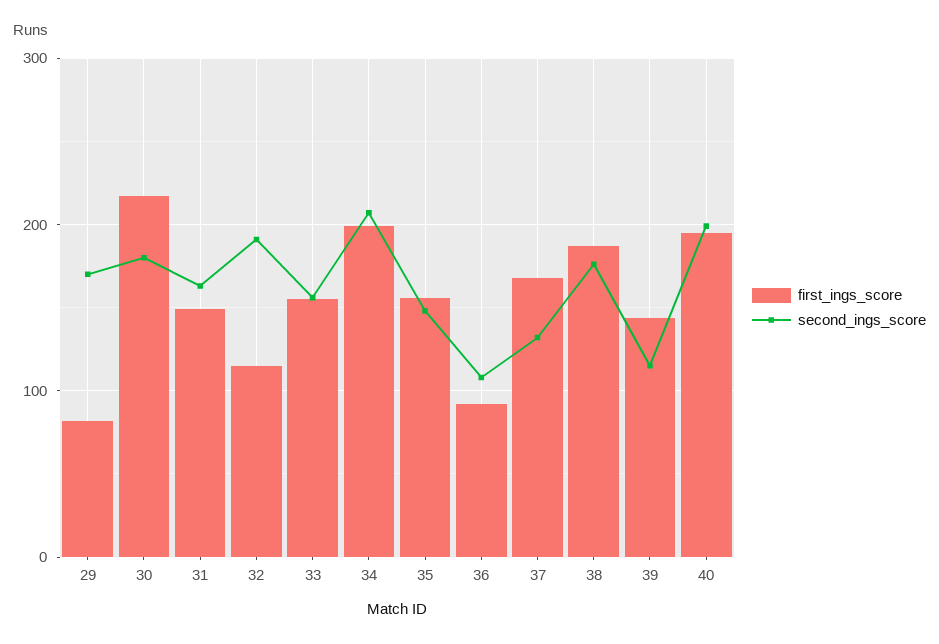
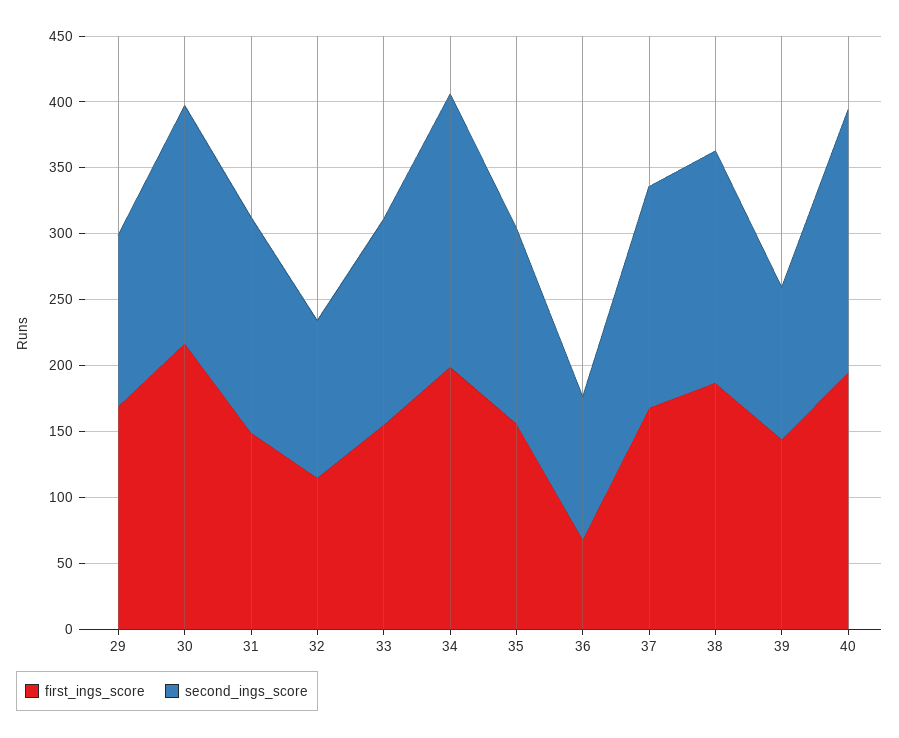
  {
    "first_ings_score": {
-     "29": 80,
+     "29": 170,
      "30": 220,
      "31": 150,
      "32": 120,
      "33": 160,
      "34": 200,
      "35": 160,
-     "36": 90,
+     "36": 70,
      "37": 170,
      "38": 190,
      "39": 140,
      "40": 200
    },
    "second_ings_score": {
-     "29": 170,
+     "29": 130,
      "30": 180,
      "31": 160,
-     "32": 190,
+     "32": 120,
      "33": 160,
      "34": 210,
      "35": 150,
      "36": 110,
-     "37": 130,
+     "37": 170,
      "38": 180,
      "39": 120,
      "40": 200
    }
  }

